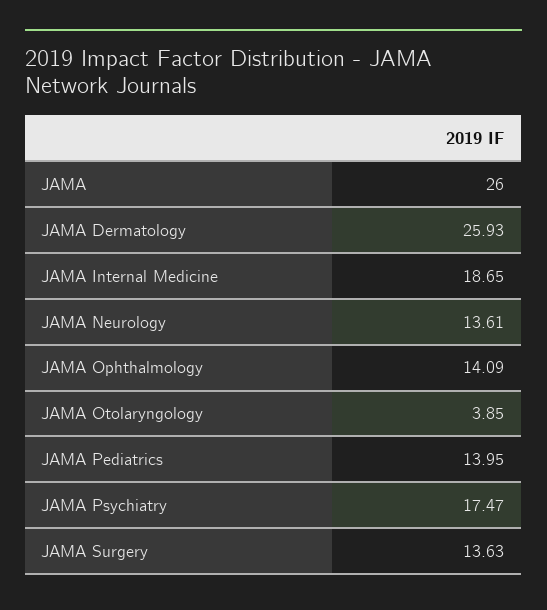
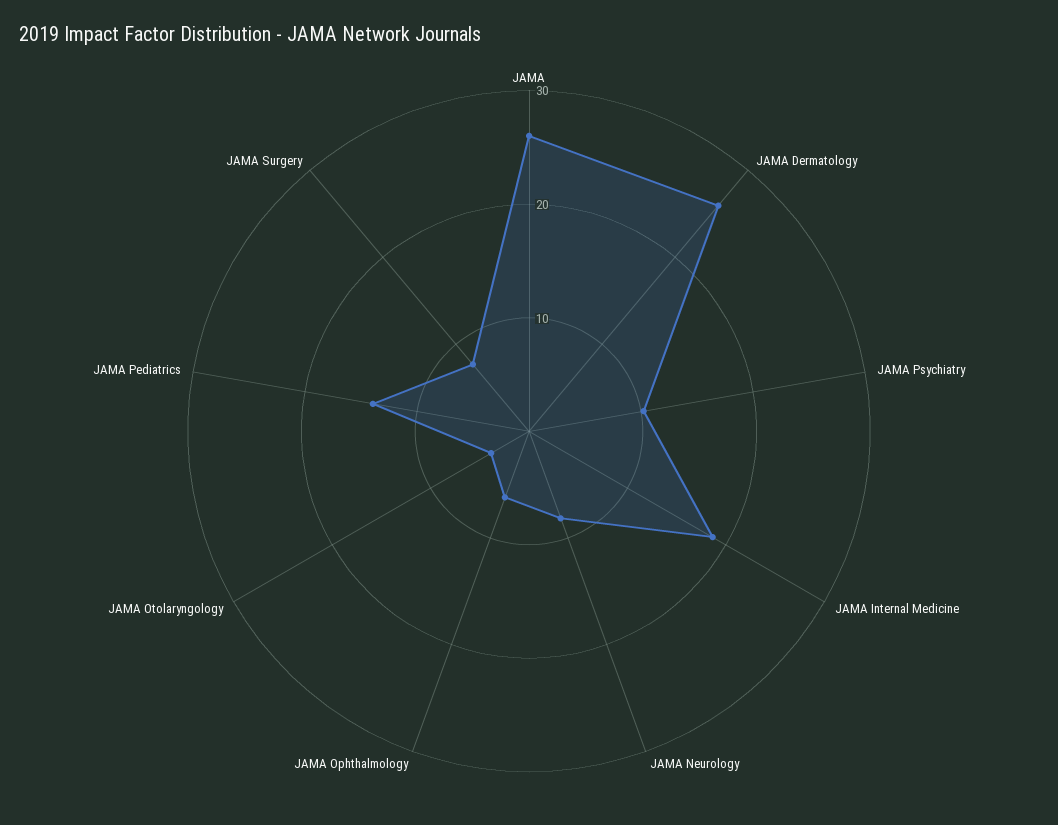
  {
    "JAMA": 26,
    "JAMA Dermatology": 25.93,
    "JAMA Internal Medicine": 18.65,
-   "JAMA Neurology": 13.61,
+   "JAMA Neurology": 8,
-   "JAMA Ophthalmology": 14.09,
+   "JAMA Ophthalmology": 6,
    "JAMA Otolaryngology": 3.85,
    "JAMA Pediatrics": 13.95,
-   "JAMA Psychiatry": 17.47,
+   "JAMA Psychiatry": 10,
-   "JAMA Surgery": 13.63
+   "JAMA Surgery": 8
  }

